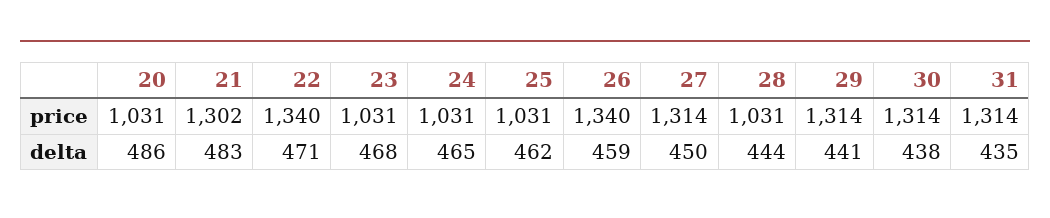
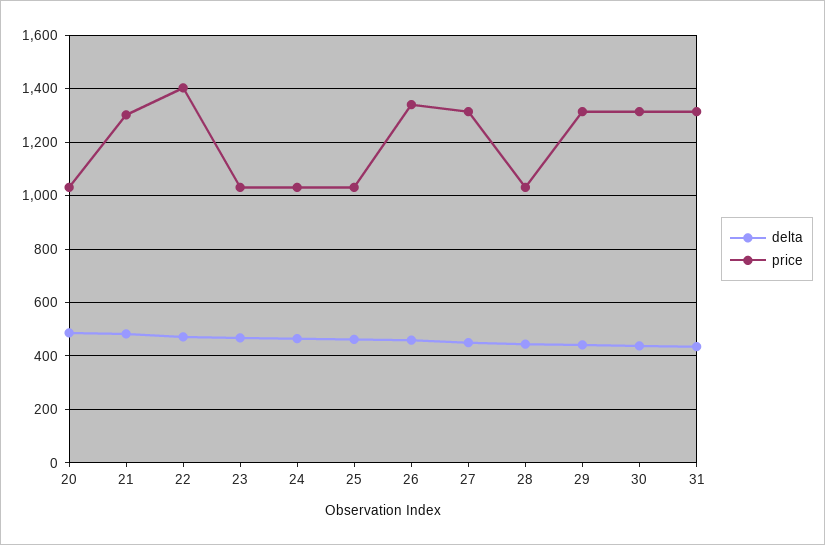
  {
    "price": {
      "20": 1031,
      "21": 1302,
-     "22": 1340,
+     "22": 1400,
      "23": 1031,
      "24": 1031,
      "25": 1031,
      "26": 1340,
      "27": 1314,
      "28": 1031,
      "29": 1314,
      "30": 1314,
      "31": 1314
    },
    "delta": {
      "20": 486,
      "21": 483,
      "22": 471,
      "23": 468,
      "24": 465,
      "25": 462,
      "26": 459,
      "27": 450,
      "28": 444,
      "29": 441,
      "30": 438,
      "31": 435
    }
  }

